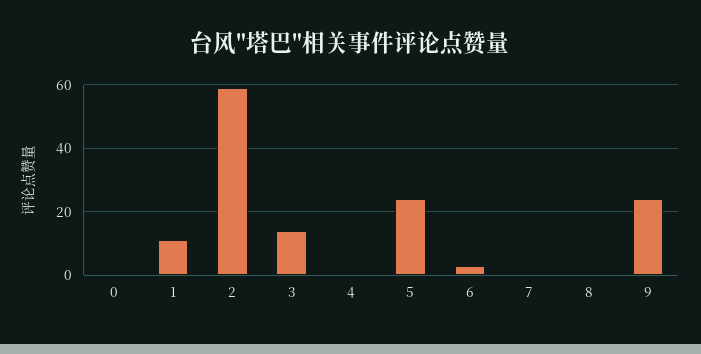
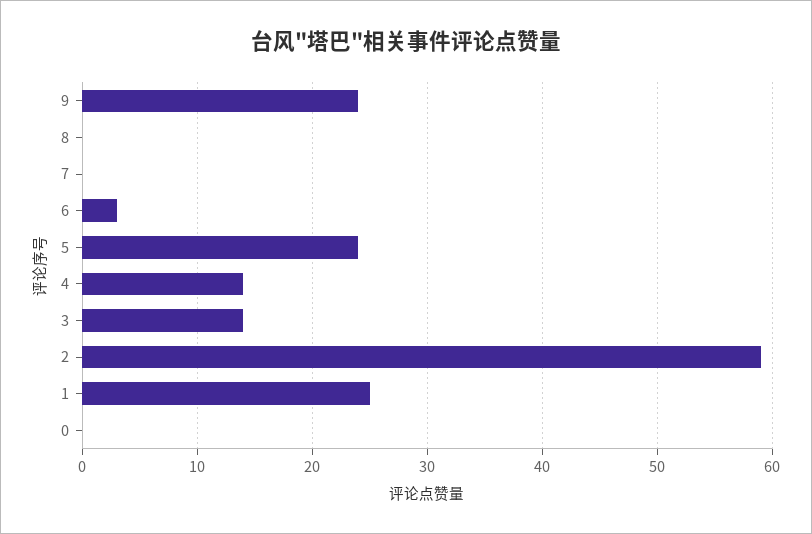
  {
    "0": 0,
-   "1": 10,
+   "1": 25,
    "2": 59,
    "3": 14,
-   "4": 0,
+   "4": 14,
    "5": 24,
    "6": 3,
    "7": 0,
    "8": 0,
    "9": 24
  }

